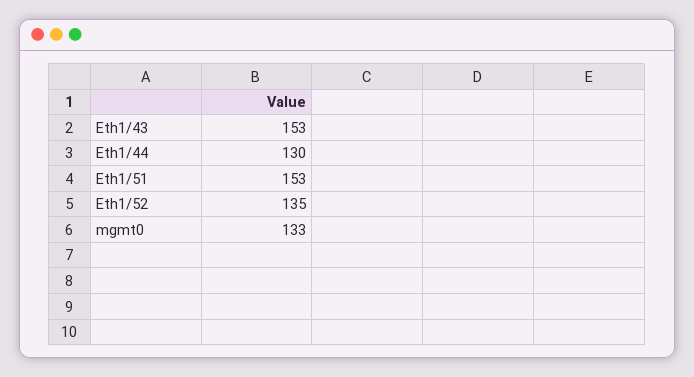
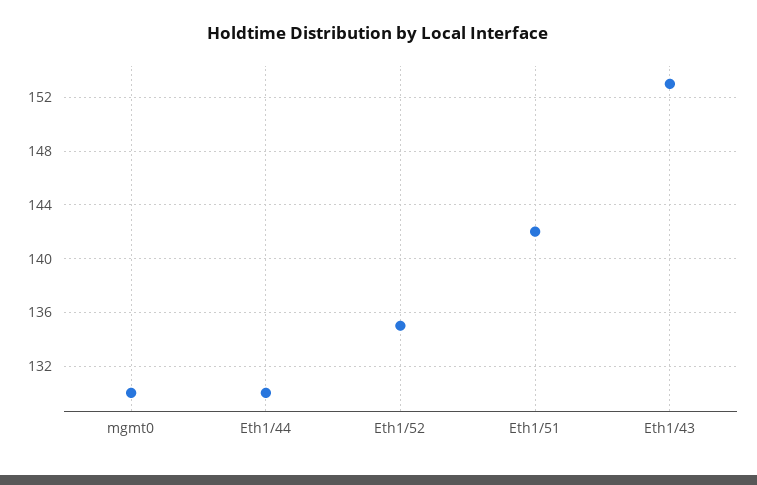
  {
    "Eth1/43": 153,
    "Eth1/44": 130,
-   "Eth1/51": 153,
+   "Eth1/51": 142,
    "Eth1/52": 135,
-   "mgmt0": 133
+   "mgmt0": 130
  }

